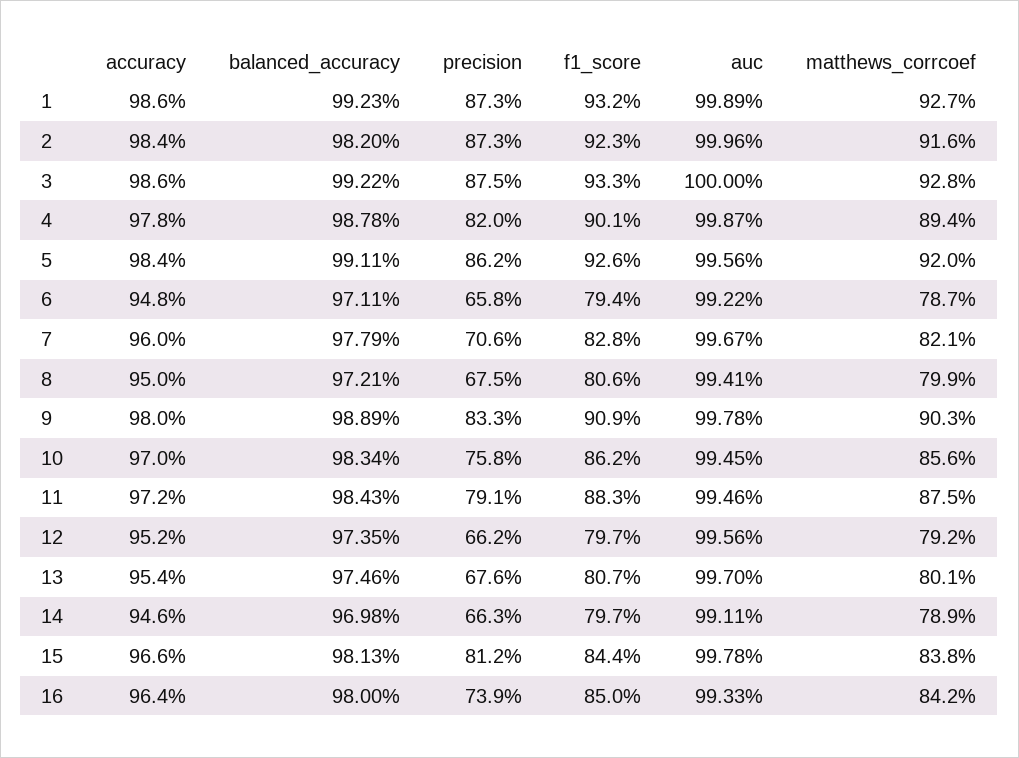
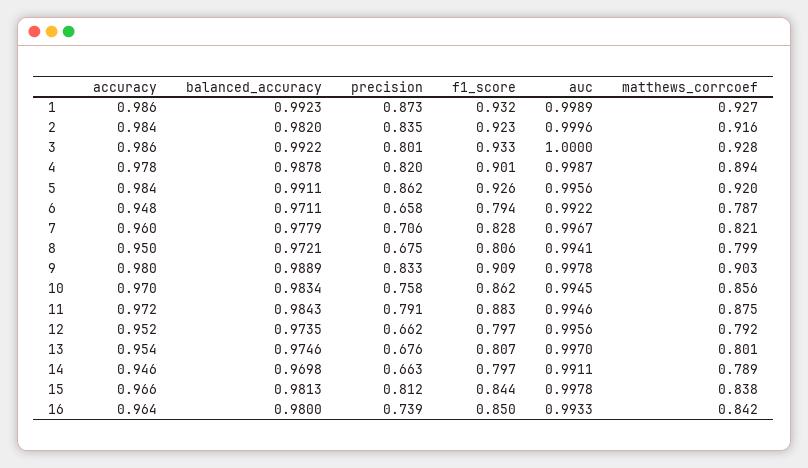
  {
    "accuracy": {
      "1": 0.986,
      "2": 0.984,
      "3": 0.986,
      "4": 0.978,
      "5": 0.984,
      "6": 0.948,
      "7": 0.96,
      "8": 0.95,
      "9": 0.98,
      "10": 0.97,
      "11": 0.972,
      "12": 0.952,
      "13": 0.954,
      "14": 0.946,
      "15": 0.966,
      "16": 0.964
    },
    "balanced_accuracy": {
      "1": 0.9923,
      "2": 0.982,
      "3": 0.9922,
      "4": 0.9878,
      "5": 0.9911,
      "6": 0.9711,
      "7": 0.9779,
      "8": 0.9721,
      "9": 0.9889,
      "10": 0.9834,
      "11": 0.9843,
      "12": 0.9735,
      "13": 0.9746,
      "14": 0.9698,
      "15": 0.9813,
      "16": 0.98
    },
    "precision": {
      "1": 0.873,
-     "2": 0.873,
+     "2": 0.835,
-     "3": 0.875,
+     "3": 0.801,
      "4": 0.82,
      "5": 0.862,
      "6": 0.658,
      "7": 0.706,
      "8": 0.675,
      "9": 0.833,
      "10": 0.758,
      "11": 0.791,
      "12": 0.662,
      "13": 0.676,
      "14": 0.663,
      "15": 0.812,
      "16": 0.739
    },
    "f1_score": {
      "1": 0.932,
      "2": 0.923,
      "3": 0.933,
      "4": 0.901,
      "5": 0.926,
      "6": 0.794,
      "7": 0.828,
      "8": 0.806,
      "9": 0.909,
      "10": 0.862,
      "11": 0.883,
      "12": 0.797,
      "13": 0.807,
      "14": 0.797,
      "15": 0.844,
      "16": 0.85
    },
    "auc": {
      "1": 0.9989,
      "2": 0.9996,
      "3": 1,
      "4": 0.9987,
      "5": 0.9956,
      "6": 0.9922,
      "7": 0.9967,
      "8": 0.9941,
      "9": 0.9978,
      "10": 0.9945,
      "11": 0.9946,
      "12": 0.9956,
      "13": 0.997,
      "14": 0.9911,
      "15": 0.9978,
      "16": 0.9933
    },
    "matthews_corrcoef": {
      "1": 0.927,
      "2": 0.916,
      "3": 0.928,
      "4": 0.894,
      "5": 0.92,
      "6": 0.787,
      "7": 0.821,
      "8": 0.799,
      "9": 0.903,
      "10": 0.856,
      "11": 0.875,
      "12": 0.792,
      "13": 0.801,
      "14": 0.789,
      "15": 0.838,
      "16": 0.842
    }
  }

